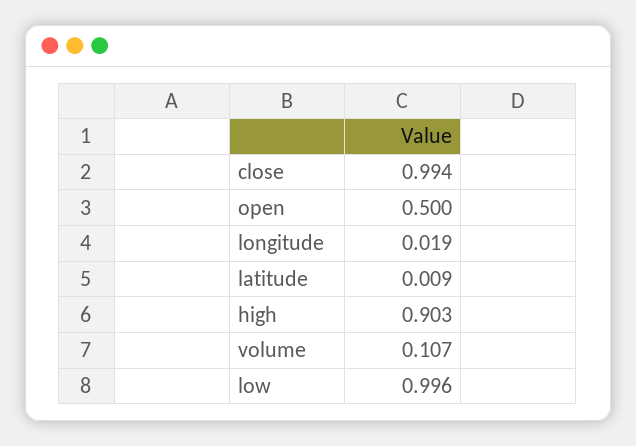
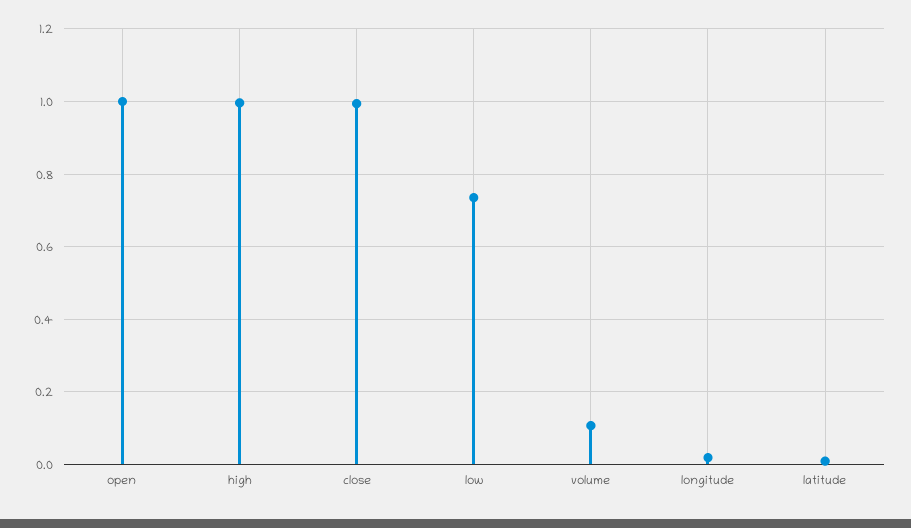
  {
    "close": 0.994,
-   "open": 0.5,
+   "open": 1,
    "longitude": 0.019,
    "latitude": 0.009,
-   "high": 0.903,
+   "high": 1,
    "volume": 0.107,
-   "low": 0.996
+   "low": 0.74
  }

